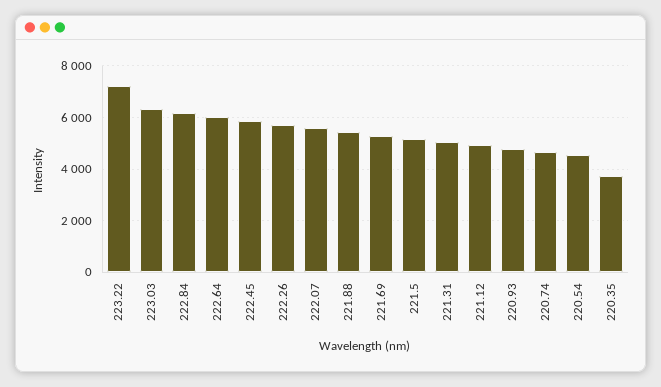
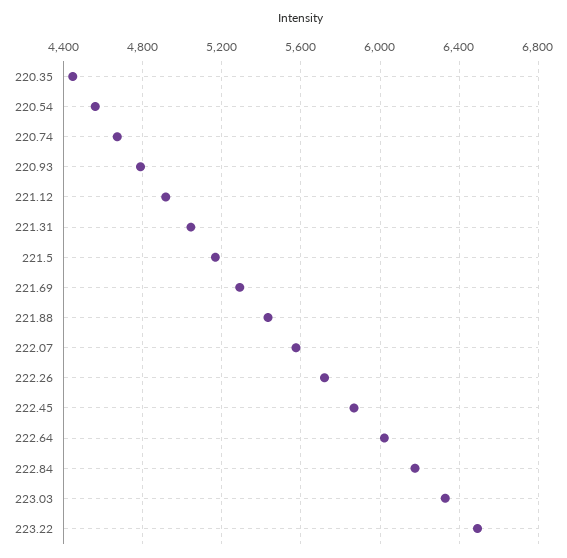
  {
-   "223.22": 7250,
+   "223.22": 6500,
    "223.03": 6350,
    "222.84": 6200,
    "222.64": 6000,
    "222.45": 5850,
    "222.26": 5700,
    "222.07": 5600,
    "221.88": 5450,
    "221.69": 5300,
    "221.5": 5150,
    "221.31": 5050,
    "221.12": 4900,
    "220.93": 4800,
    "220.74": 4650,
    "220.54": 4550,
-   "220.35": 3750
+   "220.35": 4450
  }

